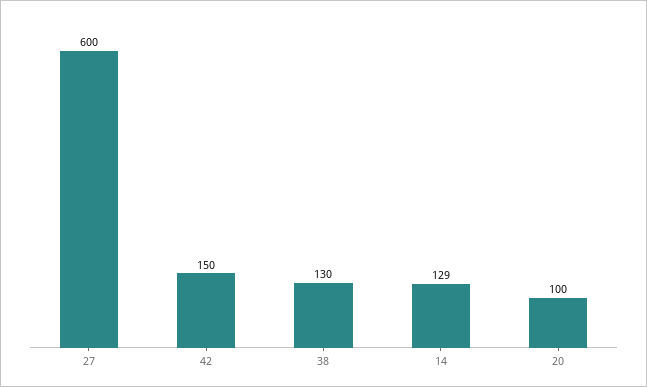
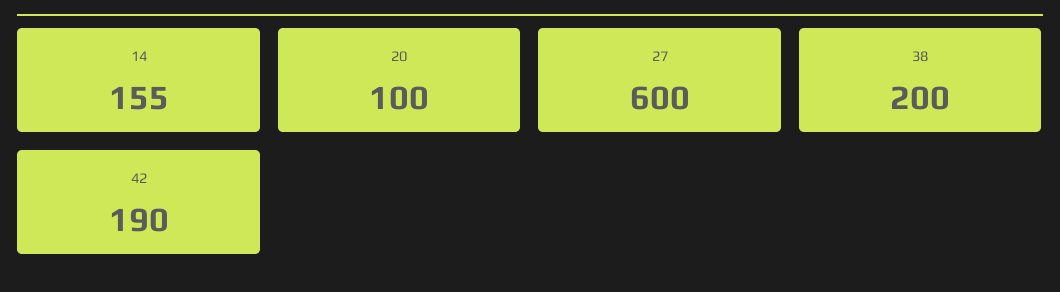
  {
    "27": 600,
-   "42": 150,
+   "42": 190,
-   "38": 130,
+   "38": 200,
-   "14": 129,
+   "14": 155,
    "20": 100
  }

